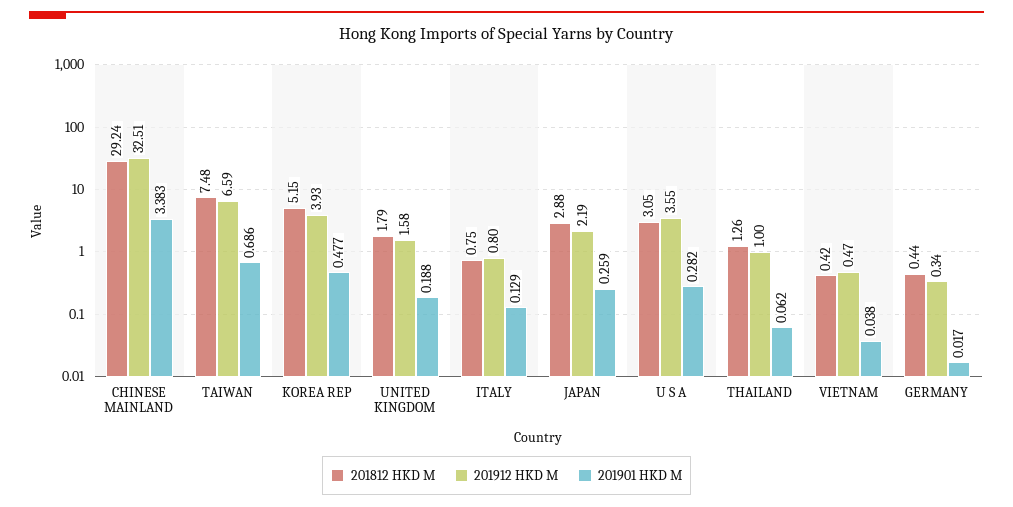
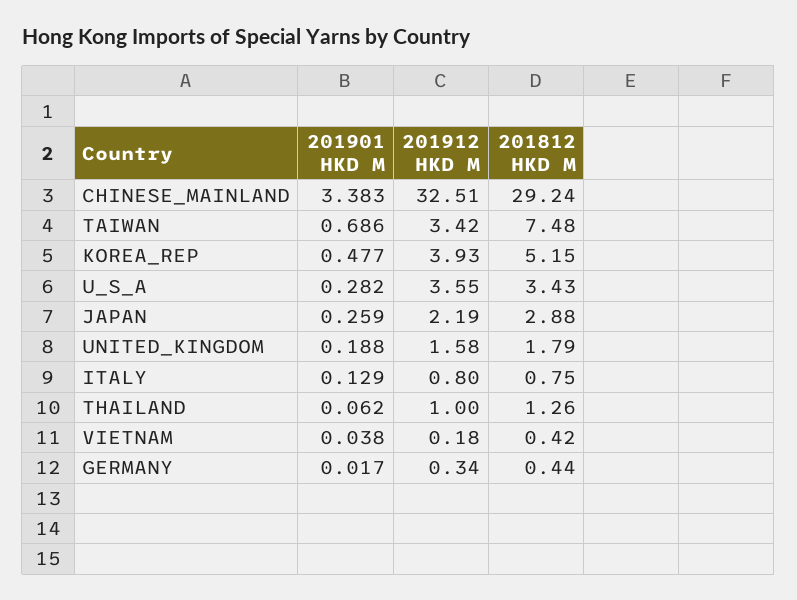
  {
    "201812 HKD M": {
      "CHINESE MAINLAND": 29.24,
      "TAIWAN": 7.48,
      "KOREA REP": 5.15,
      "UNITED KINGDOM": 1.79,
      "ITALY": 0.75,
      "JAPAN": 2.88,
-     "U S A": 3.05,
+     "U S A": 3.43,
      "THAILAND": 1.26,
      "VIETNAM": 0.42,
      "GERMANY": 0.44
    },
    "201912 HKD M": {
      "CHINESE MAINLAND": 32.51,
-     "TAIWAN": 6.59,
+     "TAIWAN": 3.42,
      "KOREA REP": 3.93,
      "UNITED KINGDOM": 1.58,
      "ITALY": 0.8,
      "JAPAN": 2.19,
      "U S A": 3.55,
      "THAILAND": 1,
-     "VIETNAM": 0.47,
+     "VIETNAM": 0.18,
      "GERMANY": 0.34
    },
    "201901 HKD M": {
      "CHINESE MAINLAND": 3.383,
      "TAIWAN": 0.686,
      "KOREA REP": 0.477,
      "UNITED KINGDOM": 0.188,
      "ITALY": 0.129,
      "JAPAN": 0.259,
      "U S A": 0.282,
      "THAILAND": 0.062,
      "VIETNAM": 0.038,
      "GERMANY": 0.017
    }
  }

